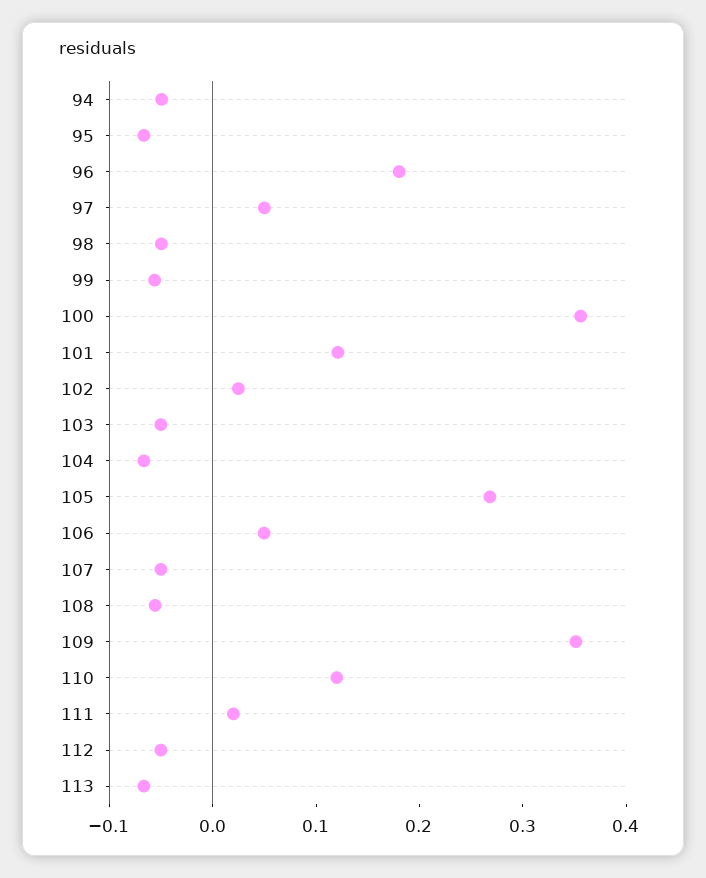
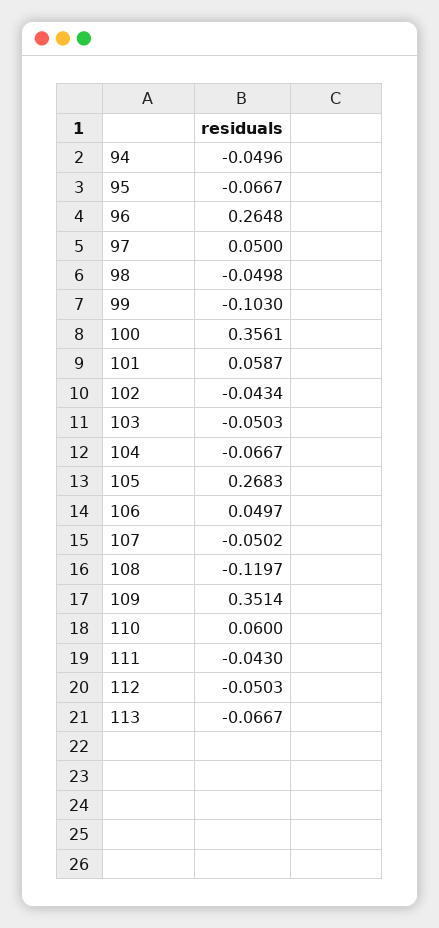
  {
    "94": -0.0496,
    "95": -0.0667,
-   "96": 0.18,
+   "96": 0.2648,
    "97": 0.05,
    "98": -0.0498,
-   "99": -0.06,
+   "99": -0.103,
    "100": 0.3561,
-   "101": 0.12,
+   "101": 0.0587,
-   "102": 0.02,
+   "102": -0.0434,
    "103": -0.0503,
    "104": -0.0667,
    "105": 0.2683,
    "106": 0.0497,
    "107": -0.0502,
-   "108": -0.06,
+   "108": -0.1197,
    "109": 0.3514,
-   "110": 0.12,
+   "110": 0.06,
-   "111": 0.02,
+   "111": -0.043,
    "112": -0.0503,
    "113": -0.0667
  }

